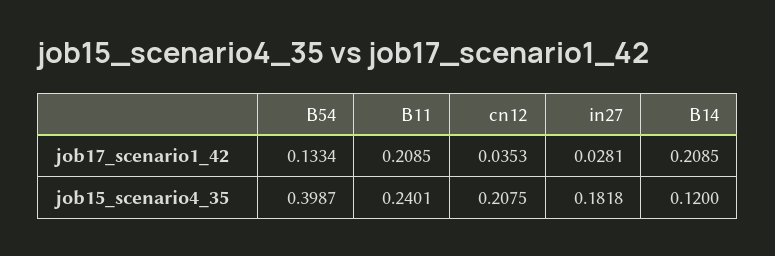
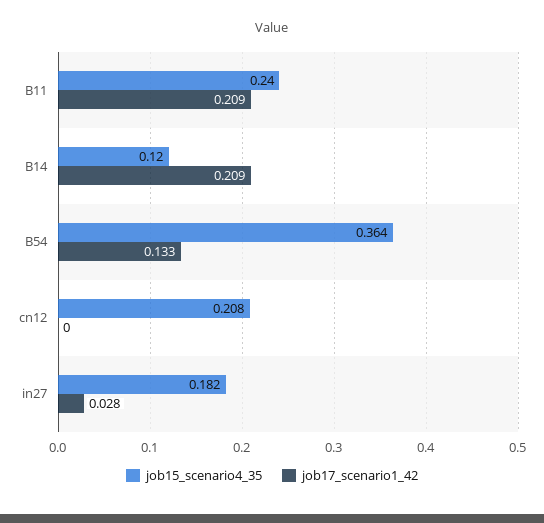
  {
    "job17_scenario1_42": {
      "B54": 0.1334,
      "B11": 0.2085,
-     "cn12": 0.0353,
+     "cn12": 0,
      "in27": 0.0281,
      "B14": 0.2085
    },
    "job15_scenario4_35": {
-     "B54": 0.3987,
+     "B54": 0.364,
      "B11": 0.2401,
      "cn12": 0.2075,
      "in27": 0.1818,
      "B14": 0.12
    }
  }

